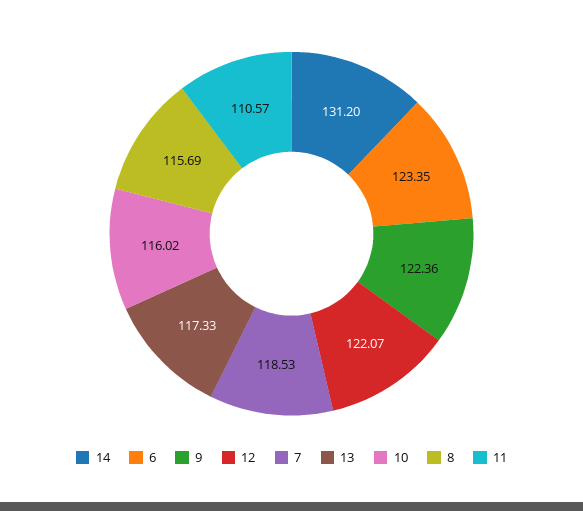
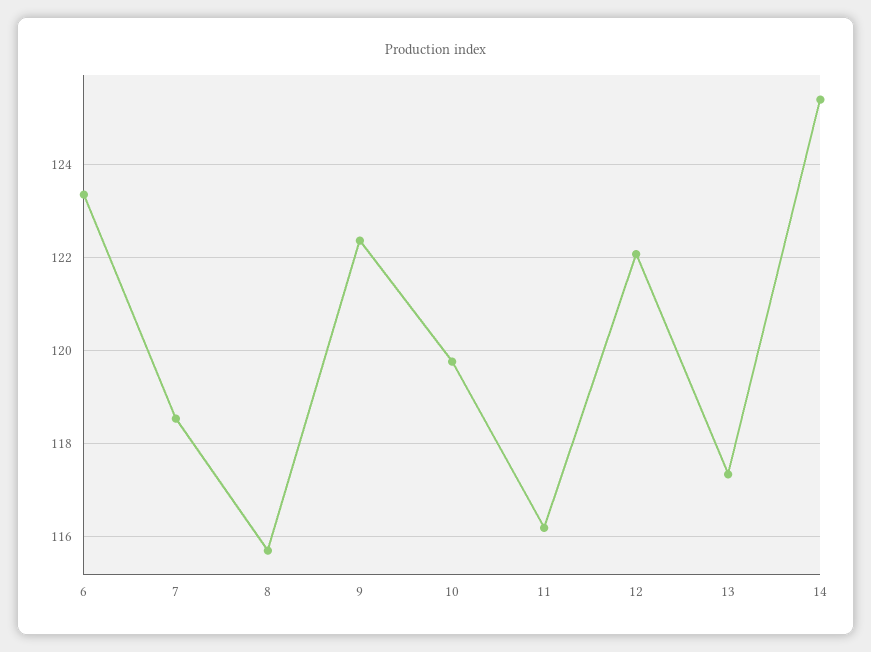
  {
-   "14": 131.2,
+   "14": 125.4,
    "6": 123.35,
    "9": 122.36,
    "12": 122.07,
    "7": 118.53,
    "13": 117.33,
-   "10": 116.02,
+   "10": 119.8,
    "8": 115.69,
-   "11": 110.57
+   "11": 116.2
  }

